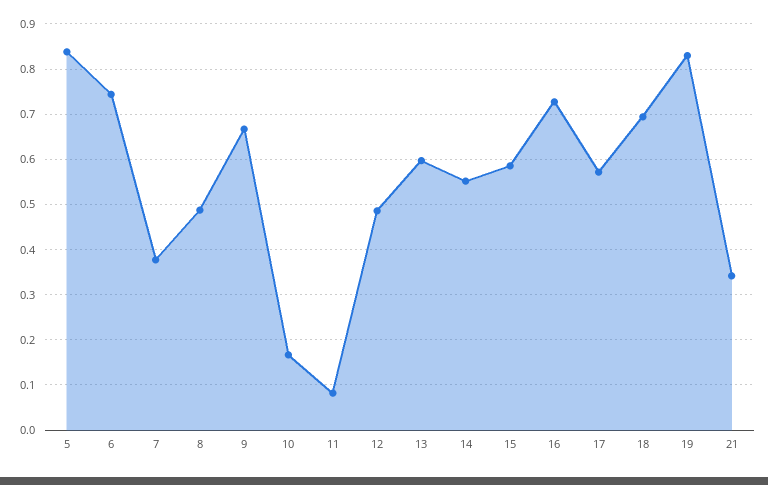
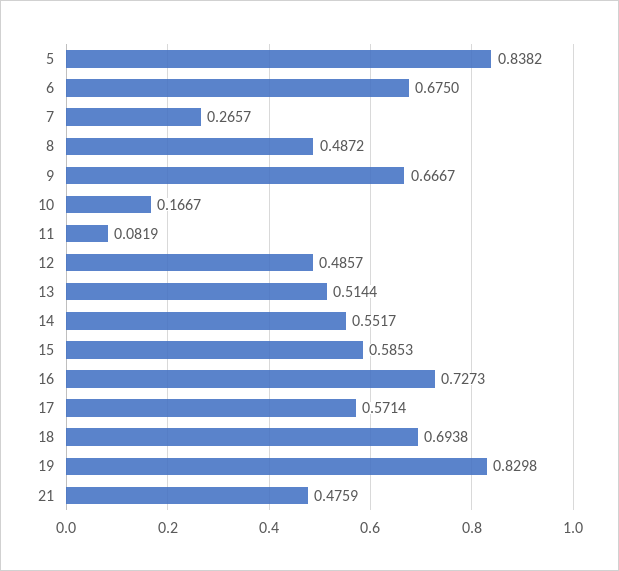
  {
    "5": 0.8382,
-   "6": 0.74,
+   "6": 0.675,
-   "7": 0.38,
+   "7": 0.2657,
    "8": 0.4872,
    "9": 0.6667,
    "10": 0.1667,
    "11": 0.0819,
    "12": 0.4857,
-   "13": 0.6,
+   "13": 0.5144,
    "14": 0.5517,
    "15": 0.5853,
    "16": 0.7273,
    "17": 0.5714,
    "18": 0.6938,
    "19": 0.8298,
-   "21": 0.34
+   "21": 0.4759
  }

